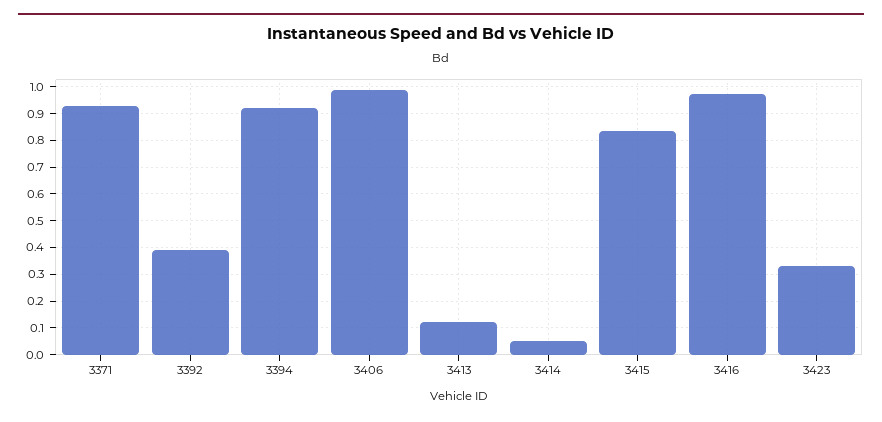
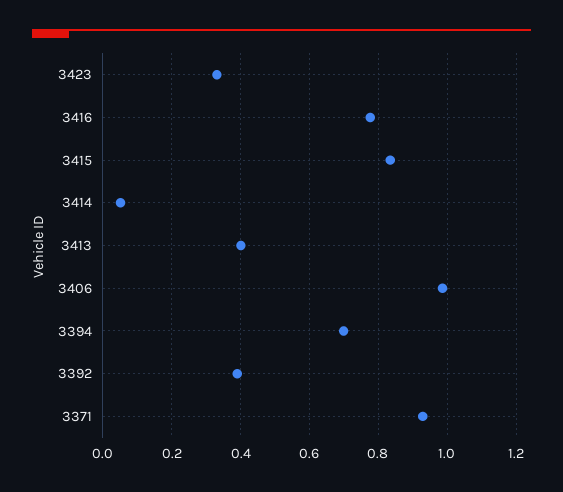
  {
    "3371": 0.92,
    "3392": 0.4,
-   "3394": 0.925,
+   "3394": 0.7,
    "3406": 0.98,
-   "3413": 0.125,
+   "3413": 0.4,
    "3414": 0.06,
    "3415": 0.84,
-   "3416": 0.975,
+   "3416": 0.78,
    "3423": 0.34
  }

